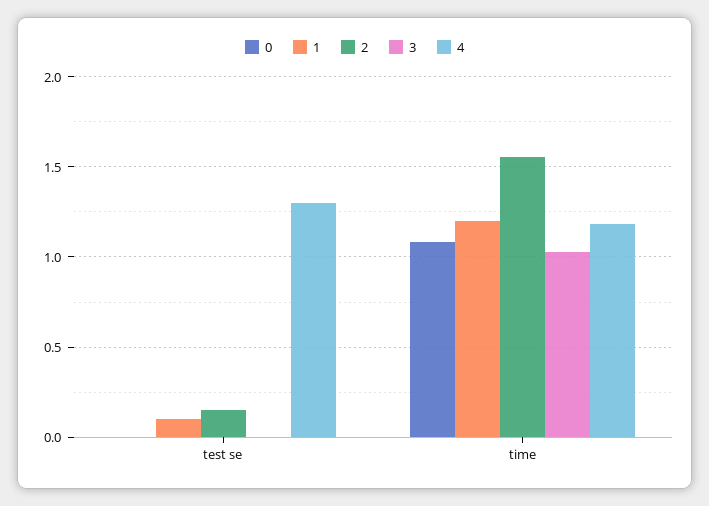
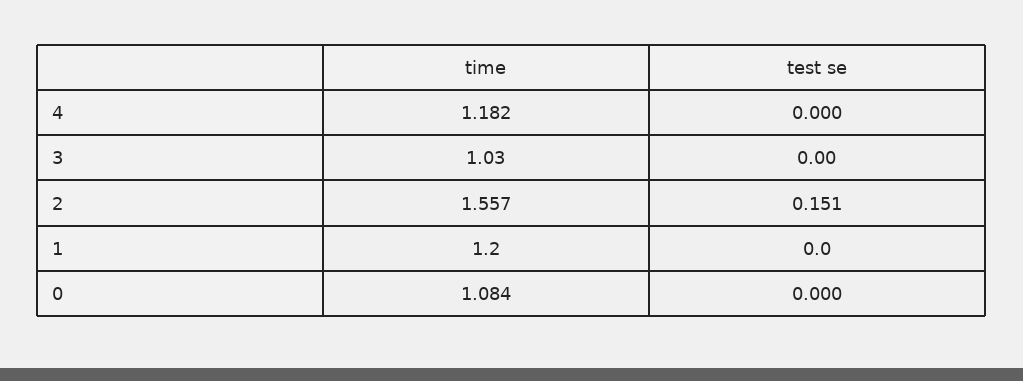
  {
    "0": {
      "test se": 0,
      "time": 1.084
    },
    "1": {
-     "test se": 0.1,
+     "test se": 0,
      "time": 1.2
    },
    "2": {
      "test se": 0.151,
      "time": 1.557
    },
    "3": {
      "test se": 0,
      "time": 1.03
    },
    "4": {
-     "test se": 1.3,
+     "test se": 0,
      "time": 1.182
    }
  }

